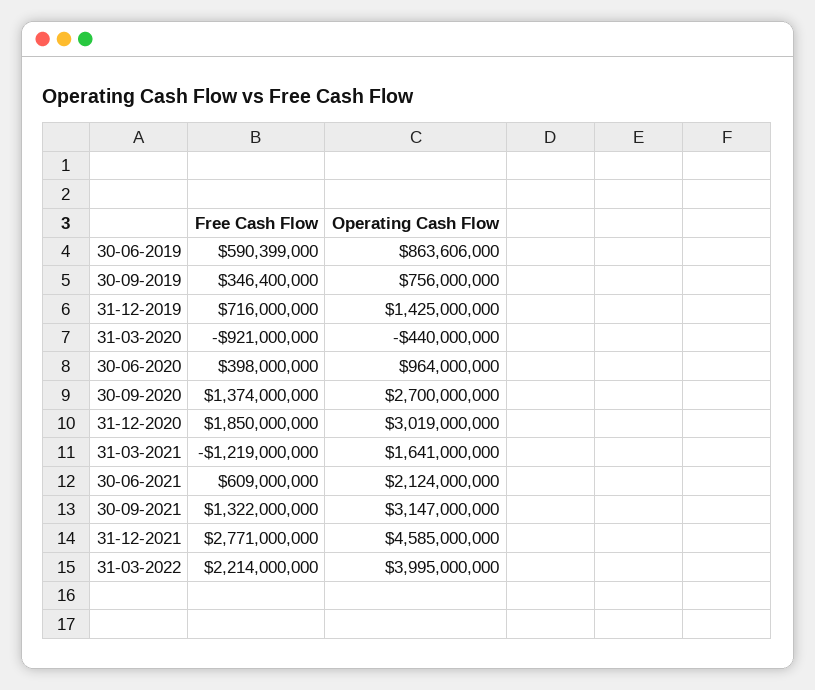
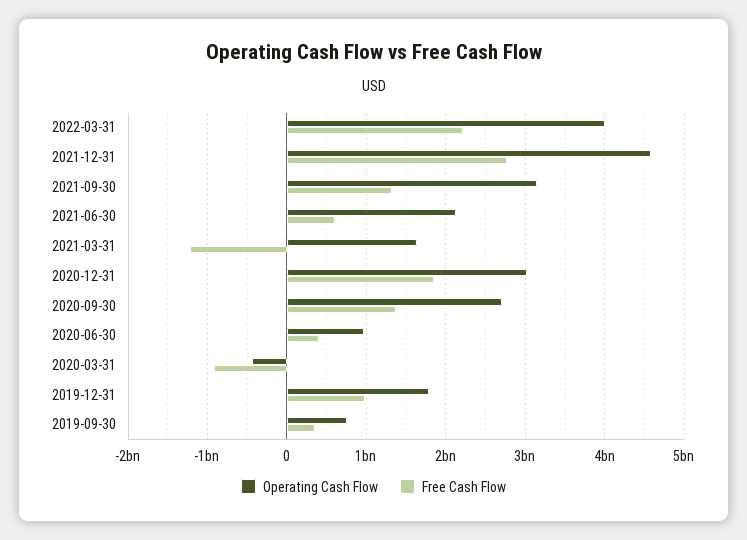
  {
    "Free Cash Flow": {
-     "30-06-2019": 590399000,
      "30-09-2019": 346400000,
-     "31-12-2019": 716000000,
+     "31-12-2019": 1000000000,
      "31-03-2020": -921000000,
      "30-06-2020": 398000000,
      "30-09-2020": 1374000000,
      "31-12-2020": 1850000000,
      "31-03-2021": -1219000000,
      "30-06-2021": 609000000,
      "30-09-2021": 1322000000,
      "31-12-2021": 2771000000,
      "31-03-2022": 2214000000
    },
    "Operating Cash Flow": {
-     "30-06-2019": 863606000,
      "30-09-2019": 756000000,
-     "31-12-2019": 1425000000,
+     "31-12-2019": 1800000000,
      "31-03-2020": -440000000,
      "30-06-2020": 964000000,
      "30-09-2020": 2700000000,
      "31-12-2020": 3019000000,
      "31-03-2021": 1641000000,
      "30-06-2021": 2124000000,
      "30-09-2021": 3147000000,
      "31-12-2021": 4585000000,
      "31-03-2022": 3995000000
    }
  }

